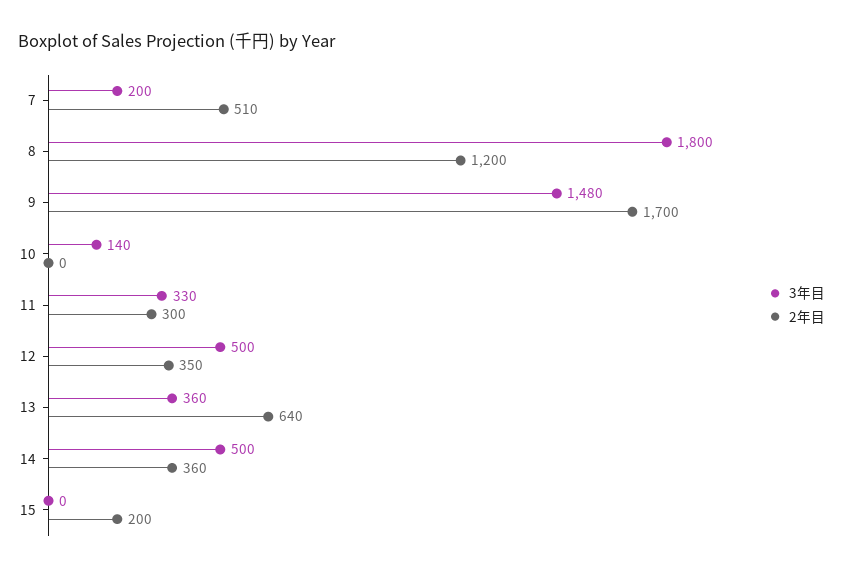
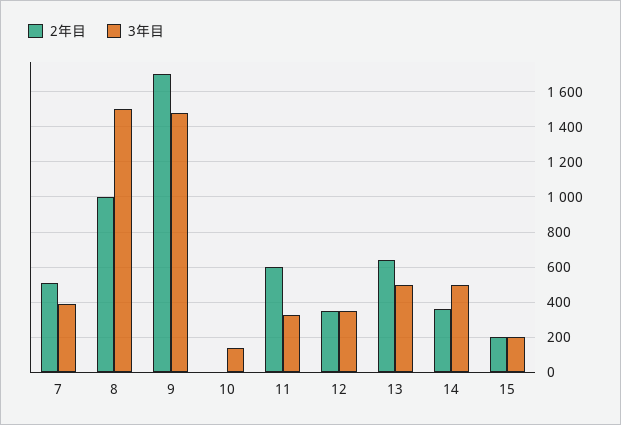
  {
    "3年目": {
-     "7": 200,
+     "7": 400,
-     "8": 1800,
+     "8": 1500,
      "9": 1480,
      "10": 140,
      "11": 330,
-     "12": 500,
+     "12": 350,
-     "13": 360,
+     "13": 500,
      "14": 500,
-     "15": 0
+     "15": 200
    },
    "2年目": {
      "7": 510,
-     "8": 1200,
+     "8": 1000,
      "9": 1700,
      "10": 0,
-     "11": 300,
+     "11": 600,
      "12": 350,
      "13": 640,
      "14": 360,
      "15": 200
    }
  }

